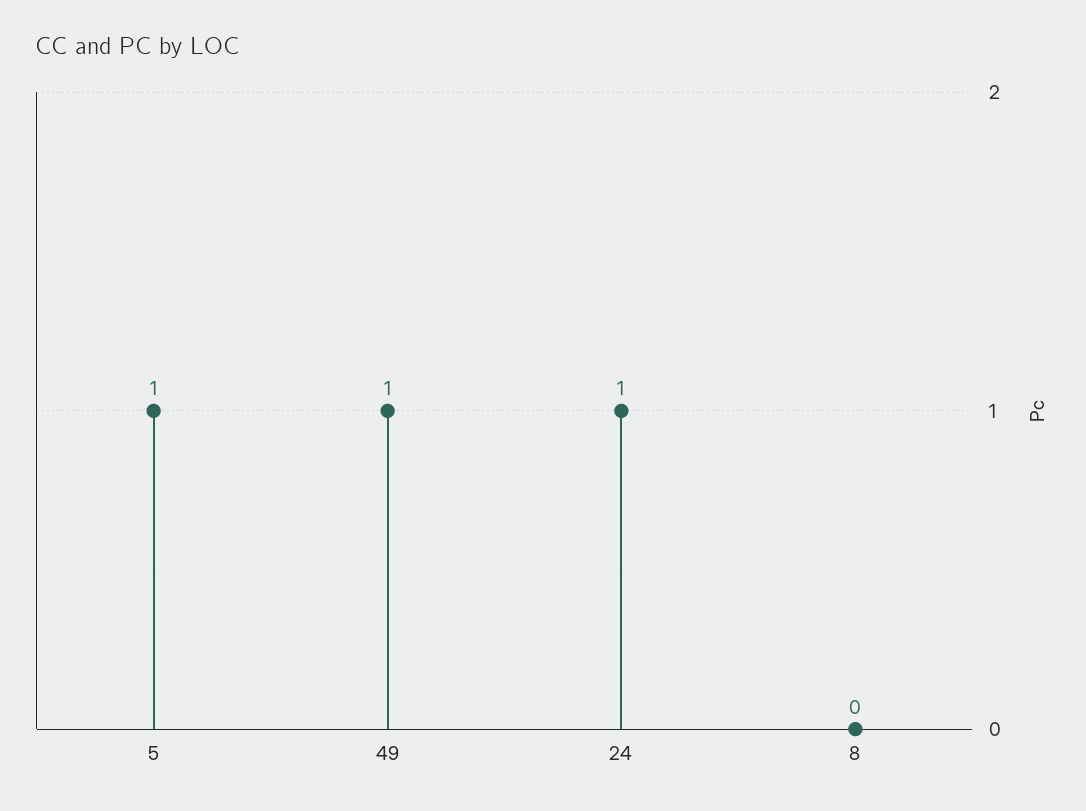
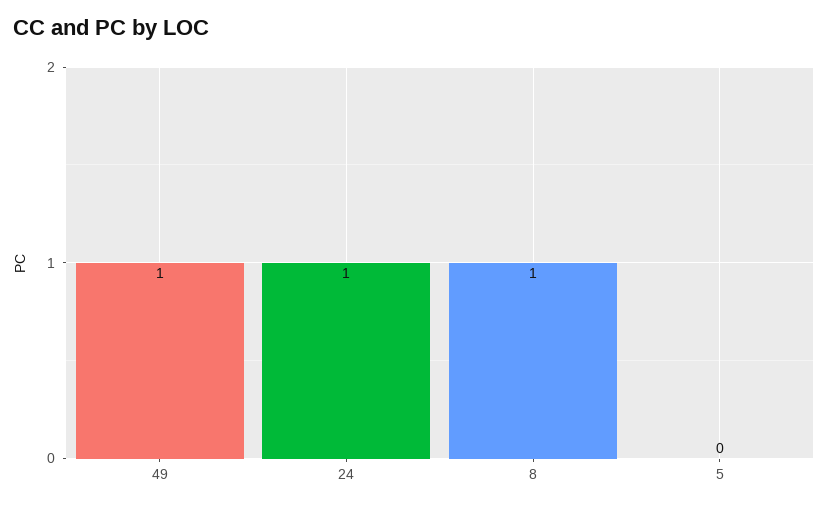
  {
-   "5": 1,
+   "5": 0,
    "49": 1,
    "24": 1,
-   "8": 0
+   "8": 1
  }

